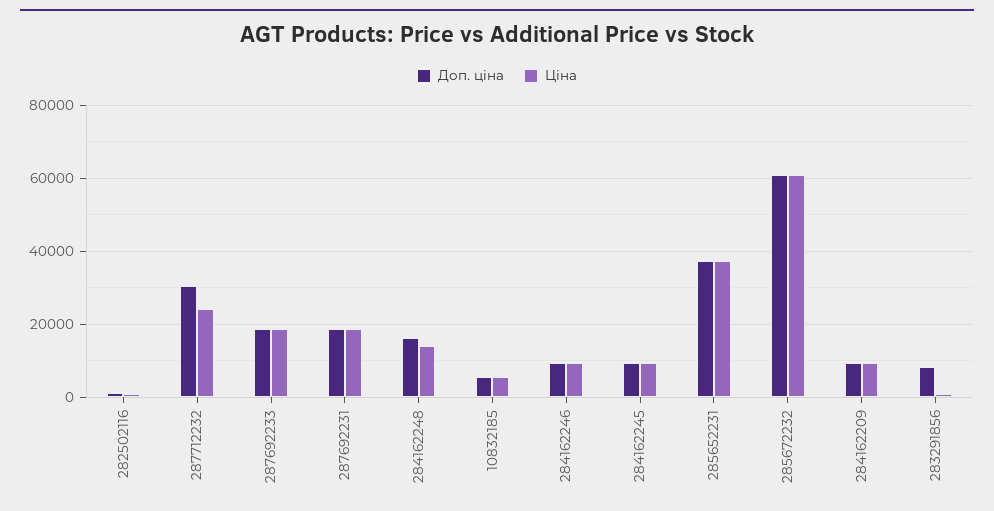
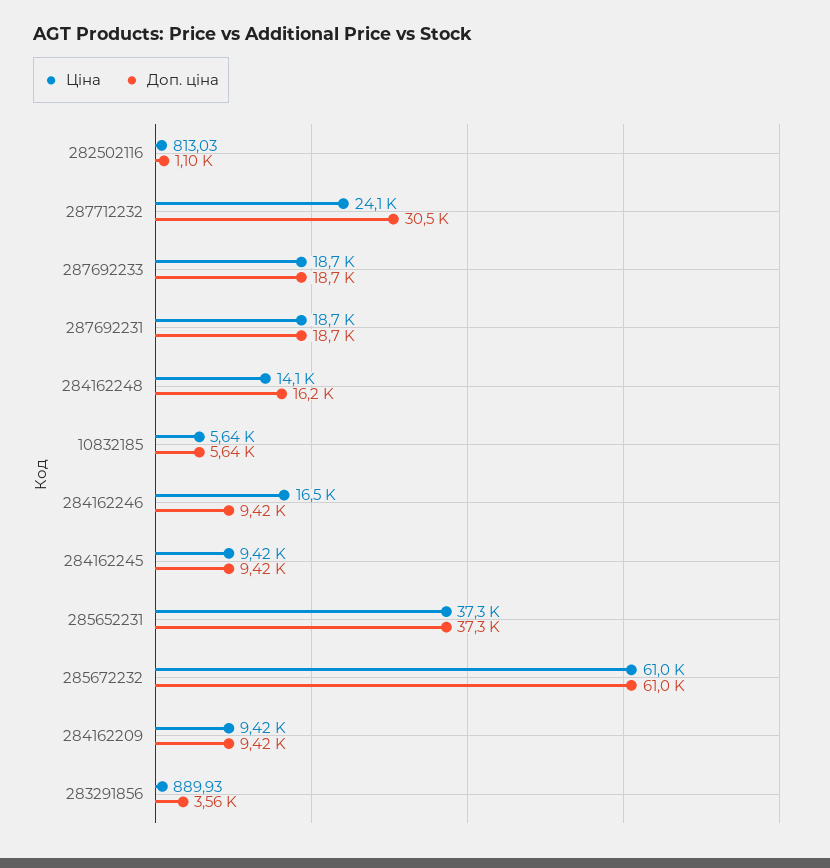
  {
    "Доп. ціна": {
      "282502116": 1100,
      "287712232": 30500,
      "287692233": 18700,
      "287692231": 18700,
      "284162248": 16200,
      "10832185": 5640,
      "284162246": 9420,
      "284162245": 9420,
      "285652231": 37300,
      "285672232": 61000,
      "284162209": 9420,
-     "283291856": 8000
+     "283291856": 3560
    },
    "Ціна": {
      "282502116": 813.03,
      "287712232": 24100,
      "287692233": 18700,
      "287692231": 18700,
      "284162248": 14100,
      "10832185": 5640,
-     "284162246": 10000,
+     "284162246": 16500,
      "284162245": 9420,
      "285652231": 37300,
      "285672232": 61000,
      "284162209": 9420,
      "283291856": 889.93
    }
  }

